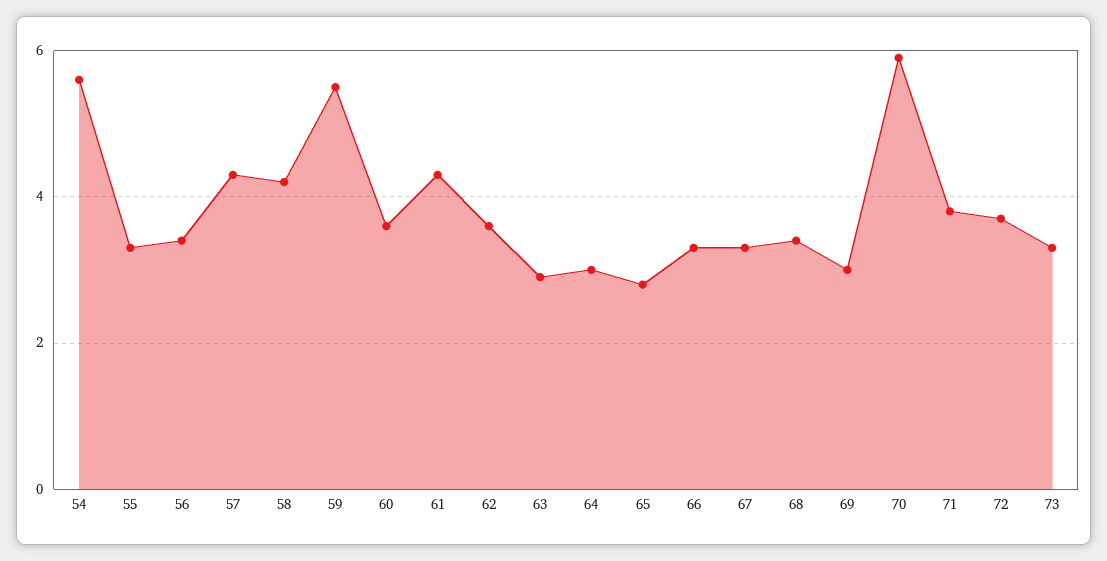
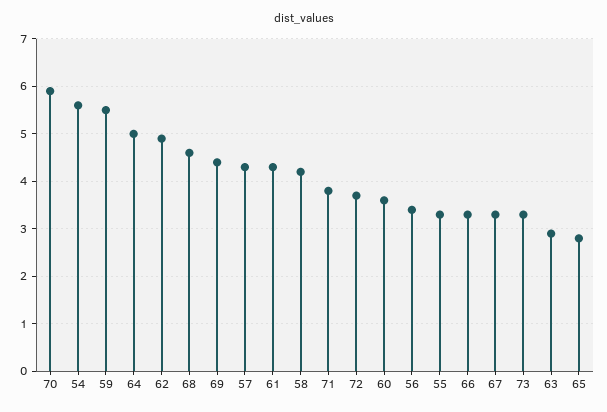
  {
    "54": 5.5,
    "55": 3.5,
    "56": 3.5,
    "57": 4.5,
    "58": 4,
    "59": 5.5,
    "60": 3.5,
    "61": 4.5,
-   "62": 3.5,
+   "62": 5,
    "63": 3,
-   "64": 3,
+   "64": 5,
    "65": 3,
    "66": 3.5,
    "67": 3.5,
-   "68": 3.5,
+   "68": 4.5,
-   "69": 3,
+   "69": 4.5,
    "70": 6,
    "71": 4,
    "72": 3.5,
    "73": 3.5
  }

